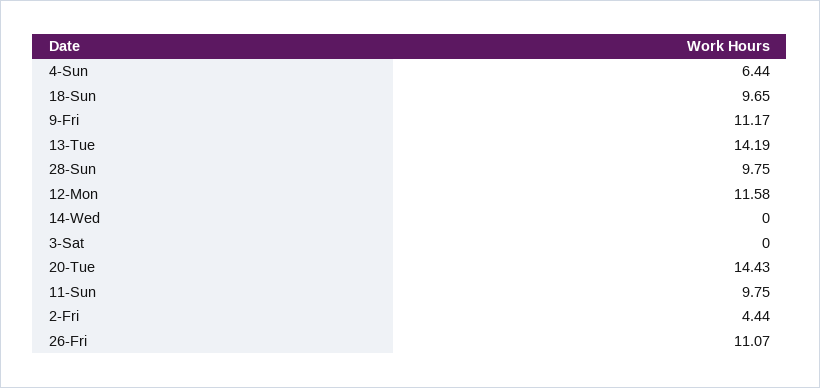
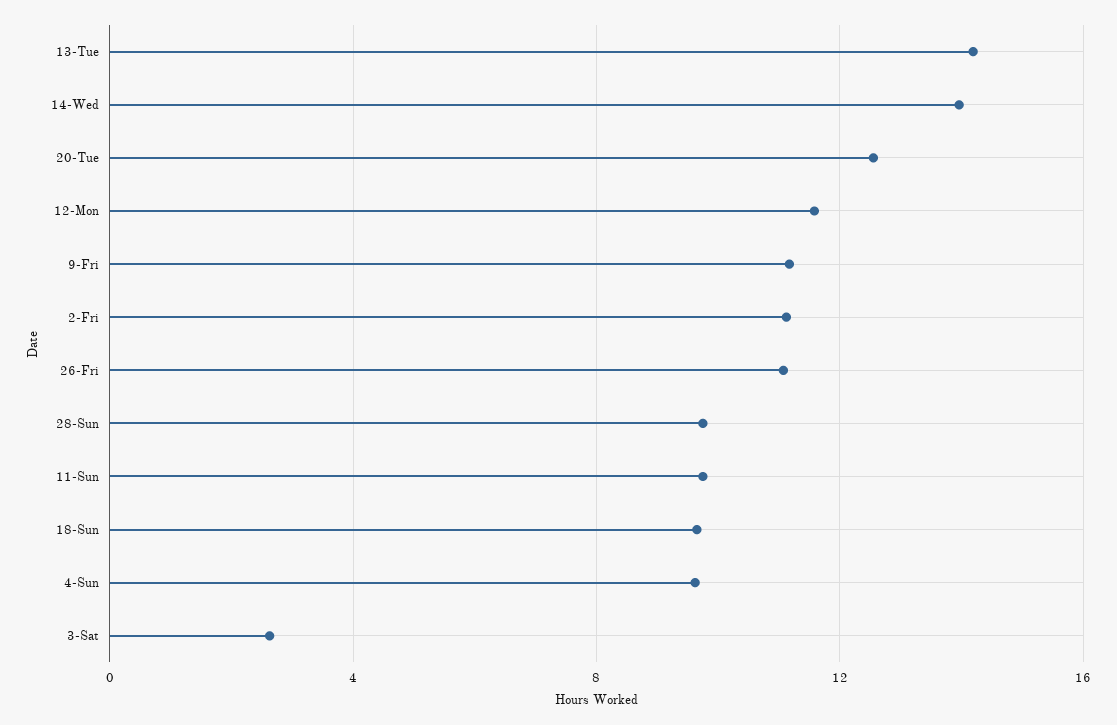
  {
-   "4-Sun": 6.44,
+   "4-Sun": 9.5,
    "18-Sun": 9.65,
    "9-Fri": 11.17,
    "13-Tue": 14.19,
    "28-Sun": 9.75,
    "12-Mon": 11.58,
-   "14-Wed": 0,
+   "14-Wed": 14,
-   "3-Sat": 0,
+   "3-Sat": 2.5,
-   "20-Tue": 14.43,
+   "20-Tue": 12.5,
    "11-Sun": 9.75,
-   "2-Fri": 4.44,
+   "2-Fri": 11,
    "26-Fri": 11.07
  }

